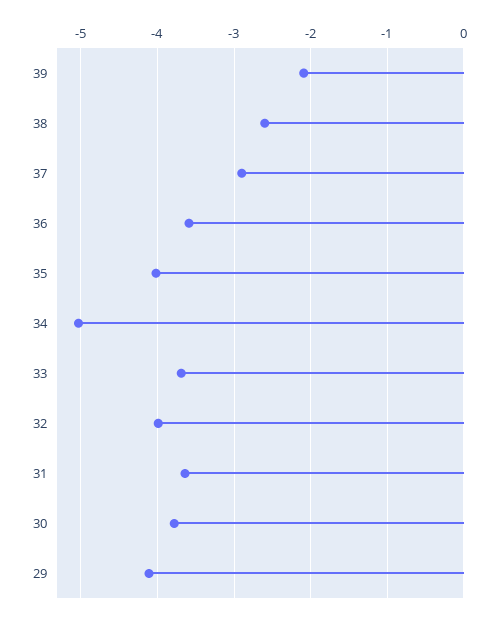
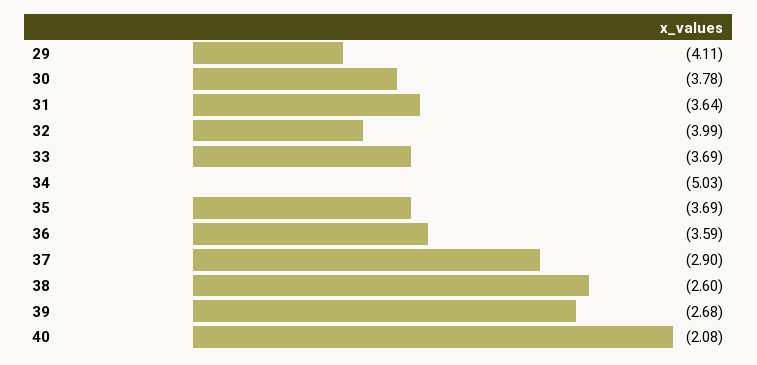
  {
-   "39": -2.1,
+   "39": -2.68,
    "38": -2.6,
    "37": -2.9,
    "36": -3.59,
-   "35": -4,
+   "35": -3.69,
    "34": -5.03,
    "33": -3.69,
    "32": -3.99,
    "31": -3.64,
    "30": -3.78,
-   "29": -4.11
+   "29": -4.11,
+   "40": -2.08
  }

